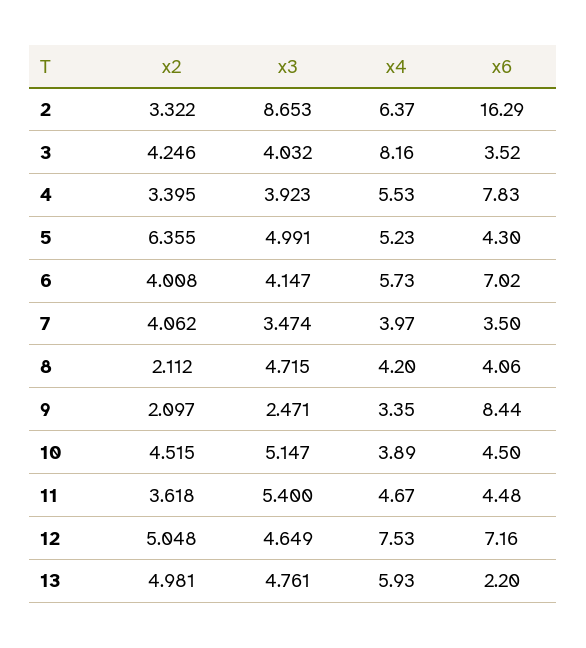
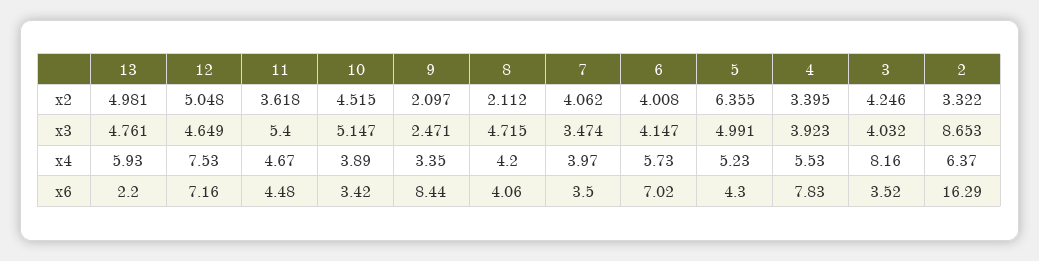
  {
    "x2": {
      "2": 3.322,
      "3": 4.246,
      "4": 3.395,
      "5": 6.355,
      "6": 4.008,
      "7": 4.062,
      "8": 2.112,
      "9": 2.097,
      "10": 4.515,
      "11": 3.618,
      "12": 5.048,
      "13": 4.981
    },
    "x3": {
      "2": 8.653,
      "3": 4.032,
      "4": 3.923,
      "5": 4.991,
      "6": 4.147,
      "7": 3.474,
      "8": 4.715,
      "9": 2.471,
      "10": 5.147,
      "11": 5.4,
      "12": 4.649,
      "13": 4.761
    },
    "x4": {
      "2": 6.37,
      "3": 8.16,
      "4": 5.53,
      "5": 5.23,
      "6": 5.73,
      "7": 3.97,
      "8": 4.2,
      "9": 3.35,
      "10": 3.89,
      "11": 4.67,
      "12": 7.53,
      "13": 5.93
    },
    "x6": {
      "2": 16.29,
      "3": 3.52,
      "4": 7.83,
      "5": 4.3,
      "6": 7.02,
      "7": 3.5,
      "8": 4.06,
      "9": 8.44,
-     "10": 4.5,
+     "10": 3.42,
      "11": 4.48,
      "12": 7.16,
      "13": 2.2
    }
  }

